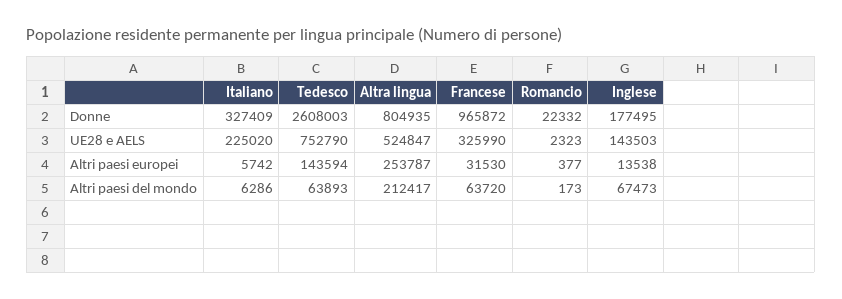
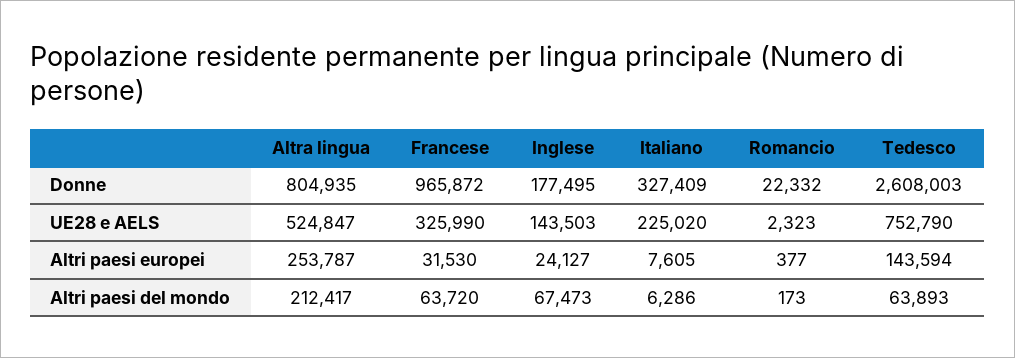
  {
    "Italiano": {
      "Donne": 327409,
      "UE28 e AELS": 225020,
-     "Altri paesi europei": 5742,
+     "Altri paesi europei": 7605,
      "Altri paesi del mondo": 6286
    },
    "Tedesco": {
      "Donne": 2608003,
      "UE28 e AELS": 752790,
      "Altri paesi europei": 143594,
      "Altri paesi del mondo": 63893
    },
    "Altra lingua": {
      "Donne": 804935,
      "UE28 e AELS": 524847,
      "Altri paesi europei": 253787,
      "Altri paesi del mondo": 212417
    },
    "Francese": {
      "Donne": 965872,
      "UE28 e AELS": 325990,
      "Altri paesi europei": 31530,
      "Altri paesi del mondo": 63720
    },
    "Romancio": {
      "Donne": 22332,
      "UE28 e AELS": 2323,
      "Altri paesi europei": 377,
      "Altri paesi del mondo": 173
    },
    "Inglese": {
      "Donne": 177495,
      "UE28 e AELS": 143503,
-     "Altri paesi europei": 13538,
+     "Altri paesi europei": 24127,
      "Altri paesi del mondo": 67473
    }
  }

